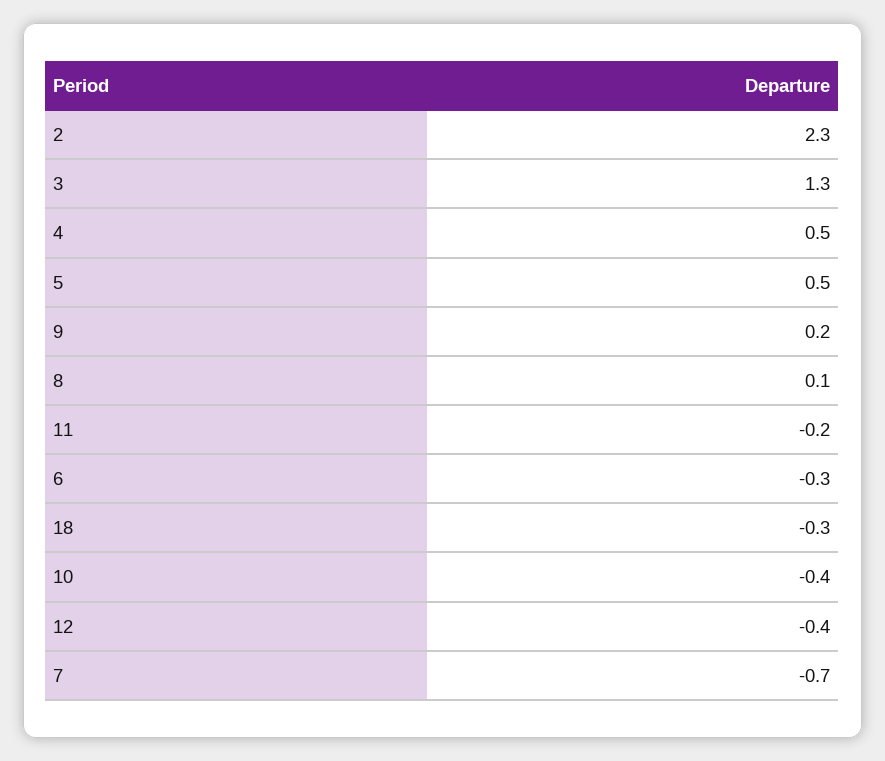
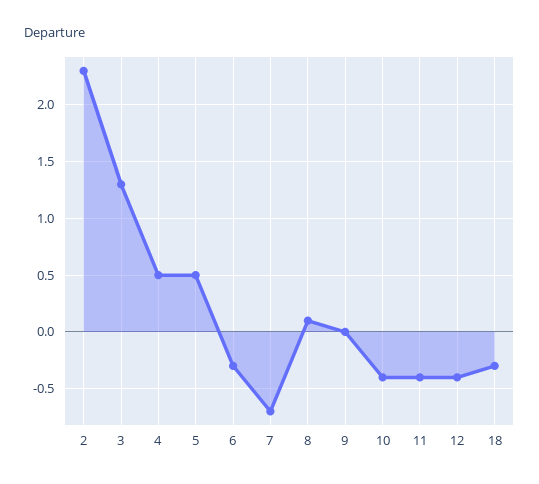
  {
    "2": 2.3,
    "3": 1.3,
    "4": 0.5,
    "5": 0.5,
-   "9": 0.2,
+   "9": 0,
    "8": 0.1,
-   "11": -0.2,
+   "11": -0.4,
    "6": -0.3,
    "18": -0.3,
    "10": -0.4,
    "12": -0.4,
    "7": -0.7
  }

